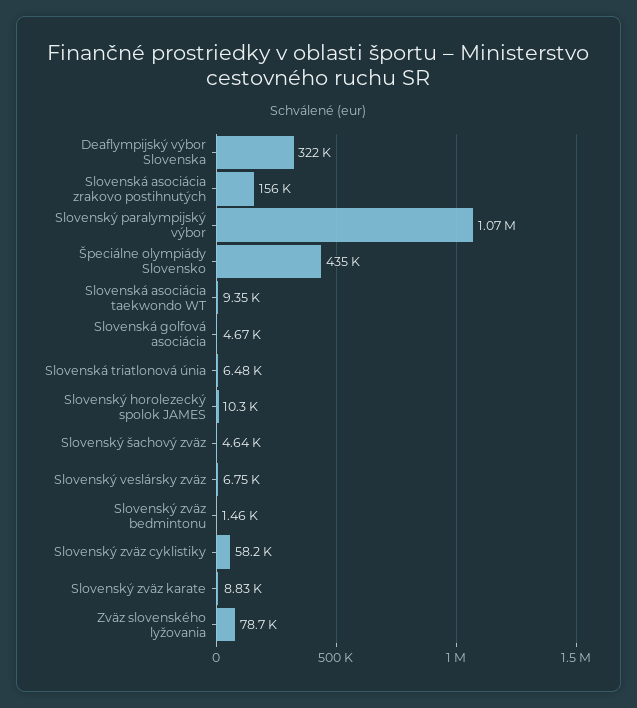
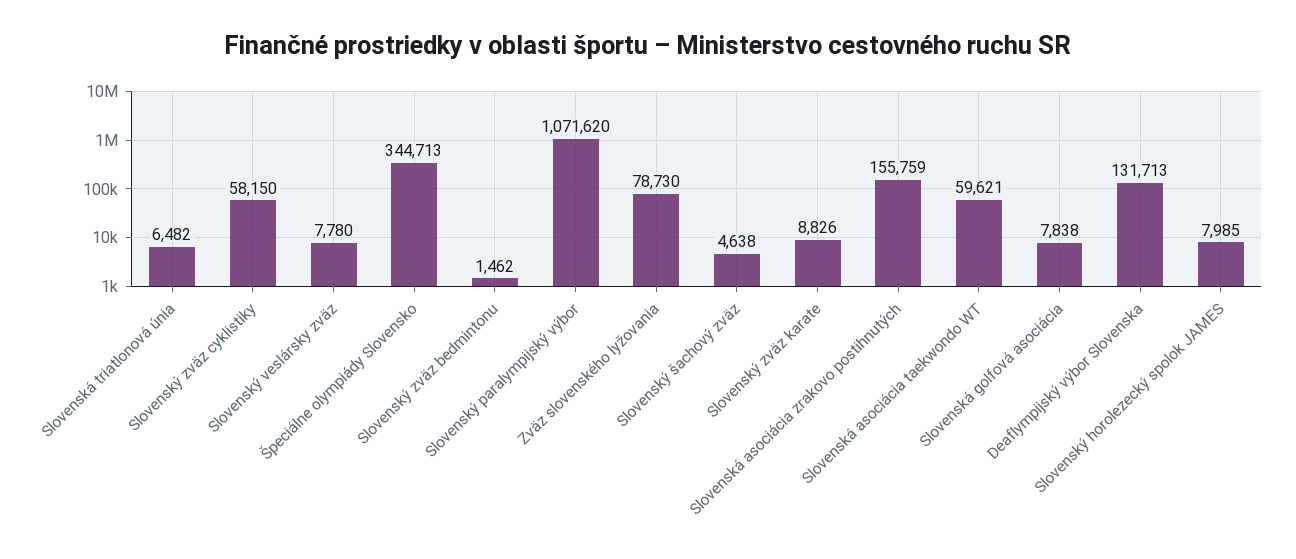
  {
-   "Deaflympijský výbor Slovenska": 322000,
+   "Deaflympijský výbor Slovenska": 131713,
    "Slovenská asociácia zrakovo postihnutých": 155759,
    "Slovenský paralympijský výbor": 1071620,
-   "Špeciálne olympiády Slovensko": 435000,
+   "Špeciálne olympiády Slovensko": 344713,
-   "Slovenská asociácia taekwondo WT": 9350,
+   "Slovenská asociácia taekwondo WT": 59621,
-   "Slovenská golfová asociácia": 4670,
+   "Slovenská golfová asociácia": 7838,
    "Slovenská triatlonová únia": 6482,
-   "Slovenský horolezecký spolok JAMES": 10300,
+   "Slovenský horolezecký spolok JAMES": 7985,
    "Slovenský šachový zväz": 4638,
-   "Slovenský veslársky zväz": 6750,
+   "Slovenský veslársky zväz": 7780,
    "Slovenský zväz bedmintonu": 1462,
    "Slovenský zväz cyklistiky": 58150,
    "Slovenský zväz karate": 8826,
    "Zväz slovenského lyžovania": 78730
  }

